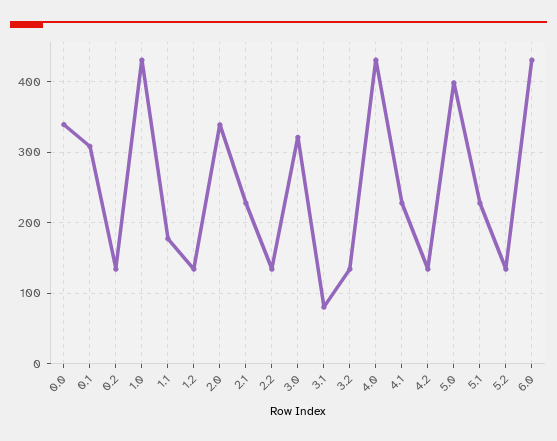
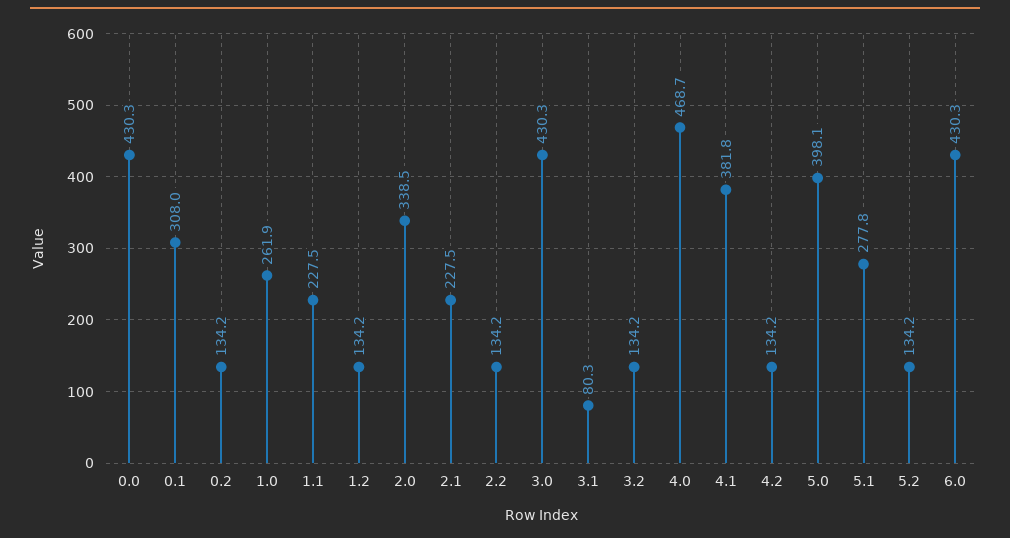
  {
-   "0.0": 340,
+   "0.0": 430.3,
    "0.1": 308,
    "0.2": 134.2,
-   "1.0": 430,
+   "1.0": 261.9,
-   "1.1": 180,
+   "1.1": 227.5,
    "1.2": 134.2,
    "2.0": 338.5,
    "2.1": 227.5,
    "2.2": 134.2,
-   "3.0": 320,
+   "3.0": 430.3,
    "3.1": 80.3,
    "3.2": 134.2,
-   "4.0": 430,
+   "4.0": 468.7,
-   "4.1": 230,
+   "4.1": 381.8,
    "4.2": 134.2,
    "5.0": 398.1,
-   "5.1": 230,
+   "5.1": 277.8,
    "5.2": 134.2,
    "6.0": 430.3
  }

